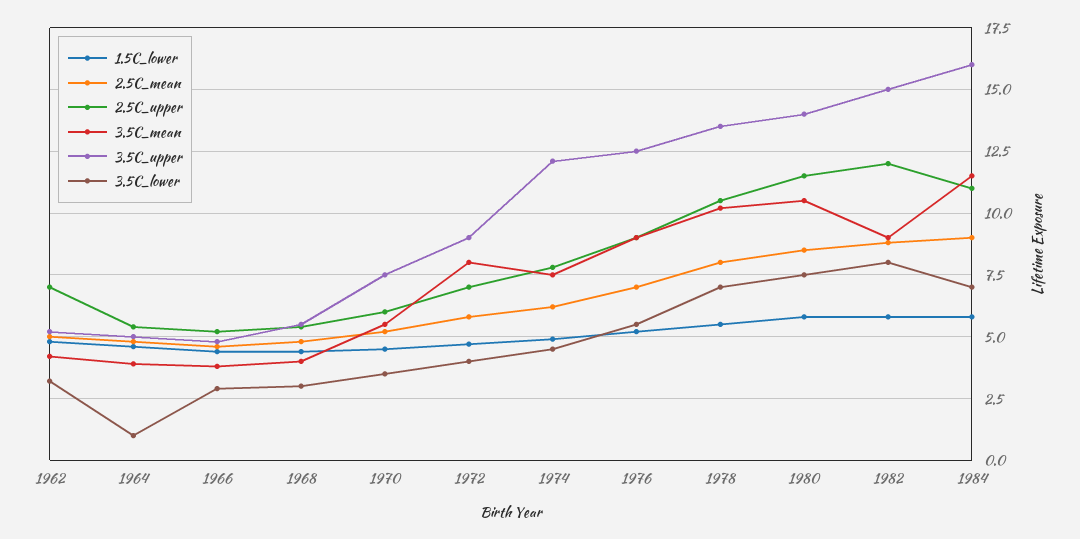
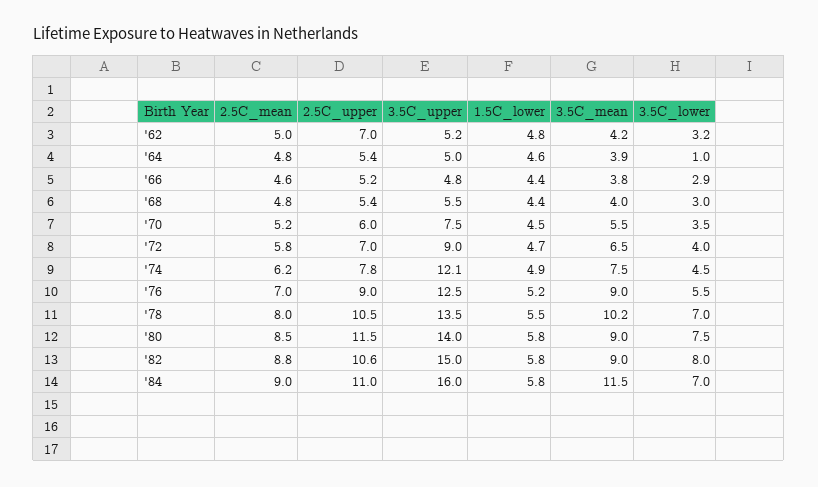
  {
    "1.5C_lower": {
      "1962": 4.8,
      "1964": 4.6,
      "1966": 4.4,
      "1968": 4.4,
      "1970": 4.5,
      "1972": 4.7,
      "1974": 4.9,
      "1976": 5.2,
      "1978": 5.5,
      "1980": 5.8,
      "1982": 5.8,
      "1984": 5.8
    },
    "2.5C_mean": {
      "1962": 5,
      "1964": 4.8,
      "1966": 4.6,
      "1968": 4.8,
      "1970": 5.2,
      "1972": 5.8,
      "1974": 6.2,
      "1976": 7,
      "1978": 8,
      "1980": 8.5,
      "1982": 8.8,
      "1984": 9
    },
    "2.5C_upper": {
      "1962": 7,
      "1964": 5.4,
      "1966": 5.2,
      "1968": 5.4,
      "1970": 6,
      "1972": 7,
      "1974": 7.8,
      "1976": 9,
      "1978": 10.5,
      "1980": 11.5,
-     "1982": 12,
+     "1982": 10.6,
      "1984": 11
    },
    "3.5C_mean": {
      "1962": 4.2,
      "1964": 3.9,
      "1966": 3.8,
      "1968": 4,
      "1970": 5.5,
-     "1972": 8,
+     "1972": 6.5,
      "1974": 7.5,
      "1976": 9,
      "1978": 10.2,
-     "1980": 10.5,
+     "1980": 9,
      "1982": 9,
      "1984": 11.5
    },
    "3.5C_upper": {
      "1962": 5.2,
      "1964": 5,
      "1966": 4.8,
      "1968": 5.5,
      "1970": 7.5,
      "1972": 9,
      "1974": 12.1,
      "1976": 12.5,
      "1978": 13.5,
      "1980": 14,
      "1982": 15,
      "1984": 16
    },
    "3.5C_lower": {
      "1962": 3.2,
      "1964": 1,
      "1966": 2.9,
      "1968": 3,
      "1970": 3.5,
      "1972": 4,
      "1974": 4.5,
      "1976": 5.5,
      "1978": 7,
      "1980": 7.5,
      "1982": 8,
      "1984": 7
    }
  }

